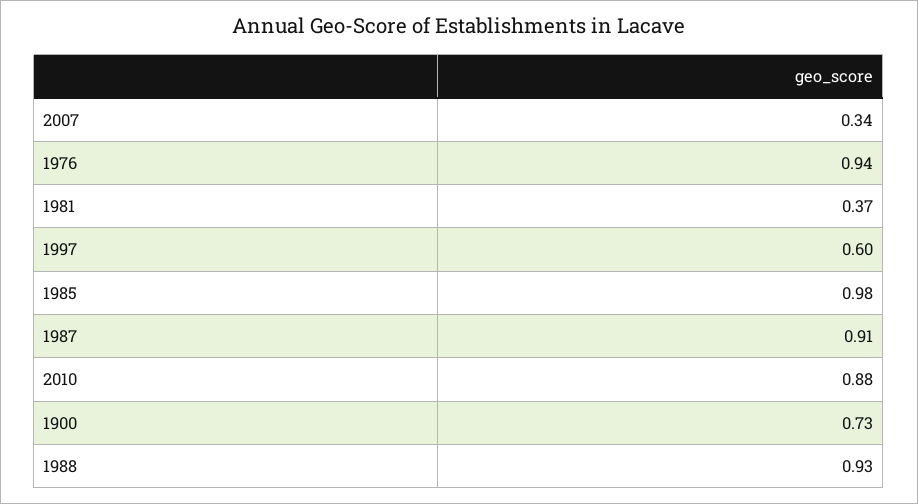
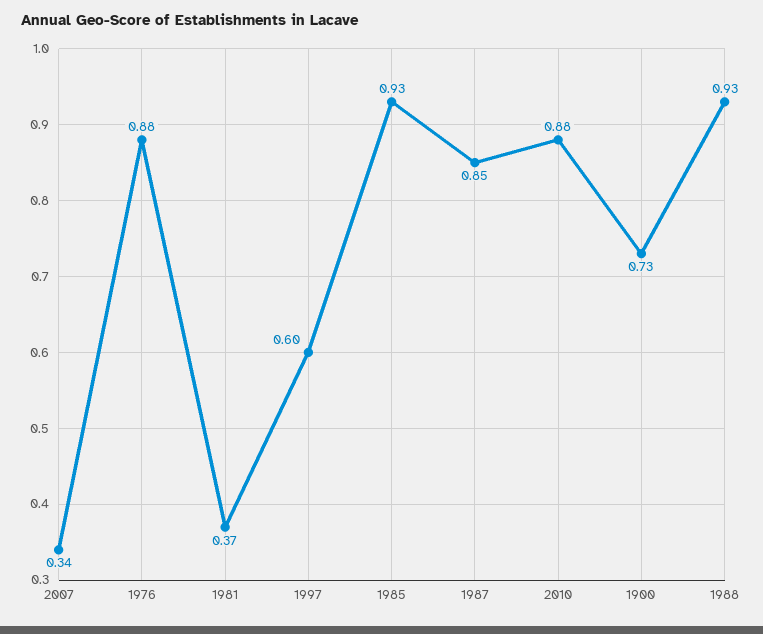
  {
    "2007": 0.34,
-   "1976": 0.94,
+   "1976": 0.88,
    "1981": 0.37,
    "1997": 0.6,
-   "1985": 0.98,
+   "1985": 0.93,
-   "1987": 0.91,
+   "1987": 0.85,
    "2010": 0.88,
    "1900": 0.73,
    "1988": 0.93
  }

